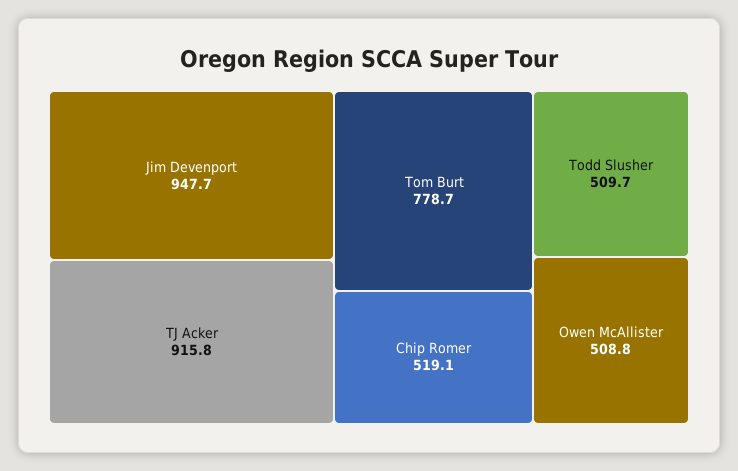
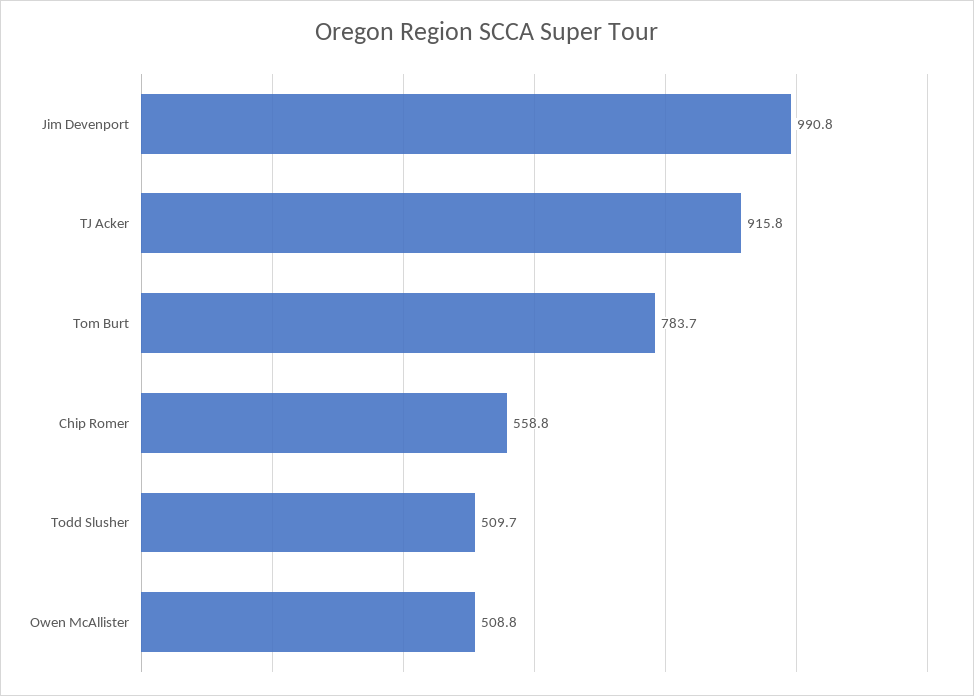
  {
-   "Jim Devenport": 947.7,
+   "Jim Devenport": 990.8,
    "TJ Acker": 915.8,
-   "Tom Burt": 778.7,
+   "Tom Burt": 783.7,
-   "Chip Romer": 519.1,
+   "Chip Romer": 558.8,
    "Todd Slusher": 509.7,
    "Owen McAllister": 508.8
  }

